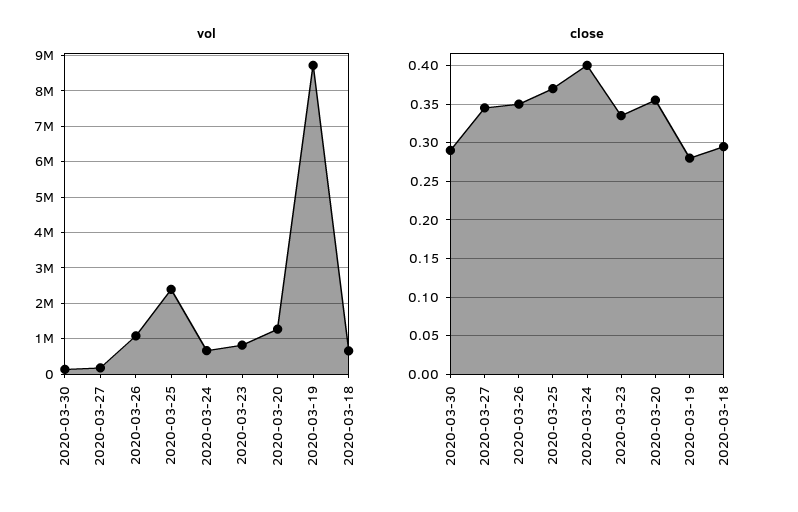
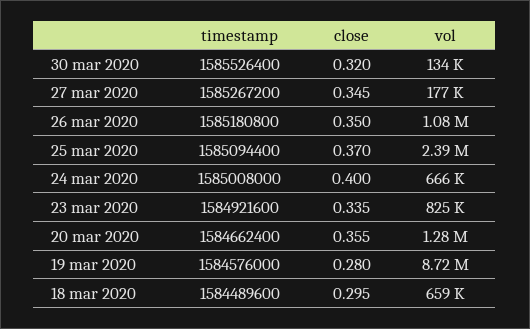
  {
    "vol": {
      "2020-03-30": 134000,
      "2020-03-27": 177000,
      "2020-03-26": 1080000,
      "2020-03-25": 2390000,
      "2020-03-24": 666000,
      "2020-03-23": 825000,
      "2020-03-20": 1280000,
      "2020-03-19": 8720000,
      "2020-03-18": 659000
    },
    "close": {
-     "2020-03-30": 0.29,
+     "2020-03-30": 0.32,
      "2020-03-27": 0.345,
      "2020-03-26": 0.35,
      "2020-03-25": 0.37,
      "2020-03-24": 0.4,
      "2020-03-23": 0.335,
      "2020-03-20": 0.355,
      "2020-03-19": 0.28,
      "2020-03-18": 0.295
-   }
+   },
+   "timestamp": {
+     "2020-03-30": 1585526400,
+     "2020-03-27": 1585267200,
+     "2020-03-26": 1585180800,
+     "2020-03-25": 1585094400,
+     "2020-03-24": 1585008000,
+     "2020-03-23": 1584921600,
+     "2020-03-20": 1584662400,
+     "2020-03-19": 1584576000,
+     "2020-03-18": 1584489600
+   }
  }

